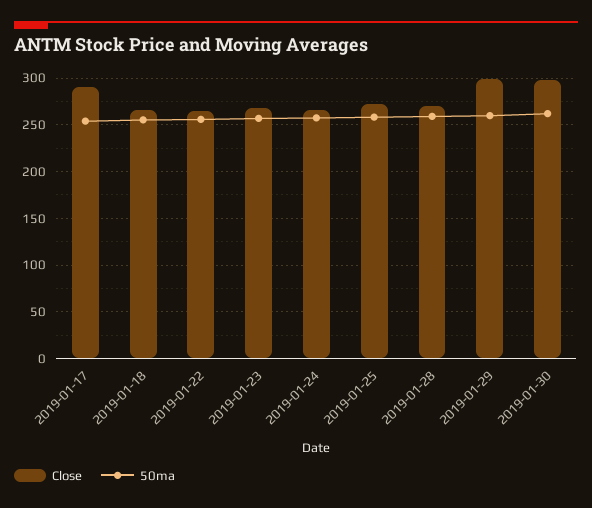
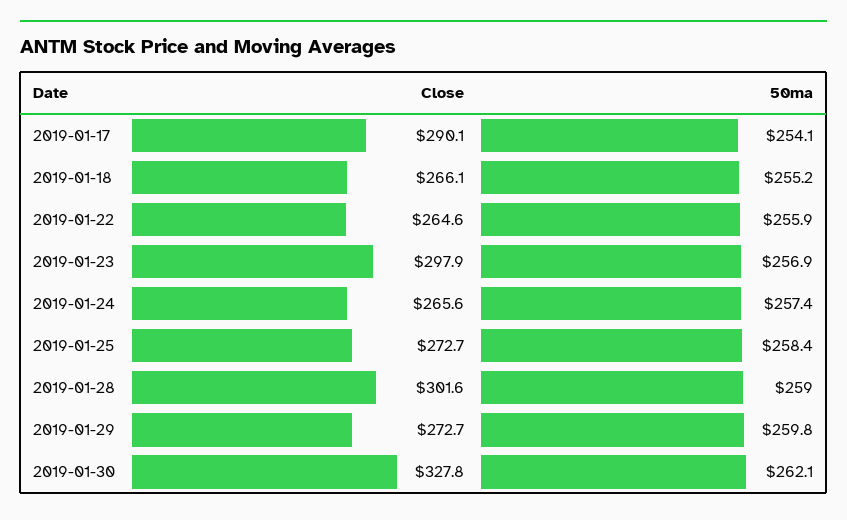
  {
    "Close": {
      "2019-01-17": 290.1,
      "2019-01-18": 266.1,
      "2019-01-22": 264.6,
-     "2019-01-23": 270,
+     "2019-01-23": 297.9,
      "2019-01-24": 265.6,
      "2019-01-25": 272.7,
-     "2019-01-28": 270,
+     "2019-01-28": 301.6,
-     "2019-01-29": 300,
+     "2019-01-29": 272.7,
-     "2019-01-30": 300
+     "2019-01-30": 327.8
    },
    "50ma": {
      "2019-01-17": 254.1,
      "2019-01-18": 255.2,
      "2019-01-22": 255.9,
      "2019-01-23": 256.9,
      "2019-01-24": 257.4,
      "2019-01-25": 258.4,
      "2019-01-28": 259,
      "2019-01-29": 259.8,
      "2019-01-30": 262.1
    }
  }

